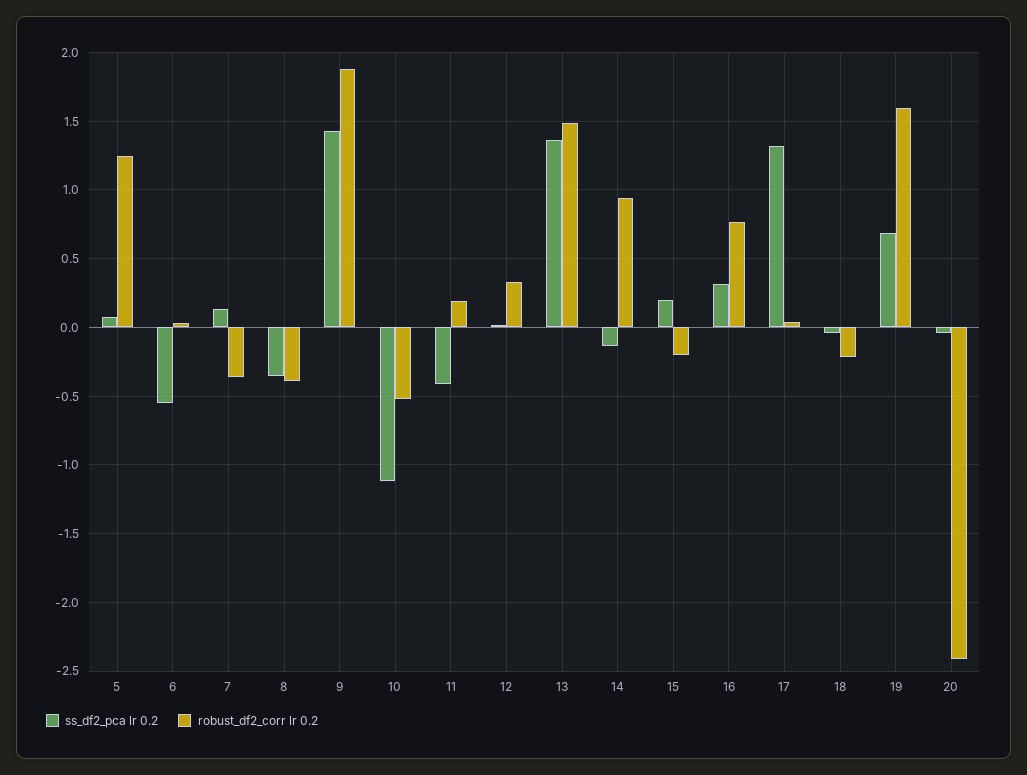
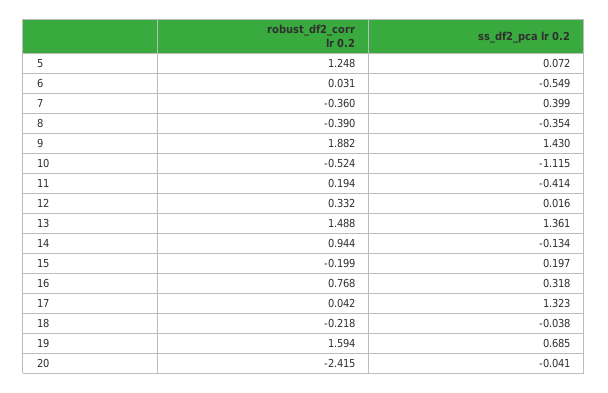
  {
    "ss_df2_pca lr 0.2": {
      "5": 0.072,
      "6": -0.549,
-     "7": 0.15,
+     "7": 0.399,
      "8": -0.354,
      "9": 1.43,
      "10": -1.115,
      "11": -0.414,
      "12": 0.016,
      "13": 1.361,
      "14": -0.134,
      "15": 0.197,
      "16": 0.318,
      "17": 1.323,
      "18": -0.038,
      "19": 0.685,
      "20": -0.041
    },
    "robust_df2_corr lr 0.2": {
      "5": 1.248,
      "6": 0.031,
      "7": -0.36,
      "8": -0.39,
      "9": 1.882,
      "10": -0.524,
      "11": 0.194,
      "12": 0.332,
      "13": 1.488,
      "14": 0.944,
      "15": -0.199,
      "16": 0.768,
      "17": 0.042,
      "18": -0.218,
      "19": 1.594,
      "20": -2.415
    }
  }

